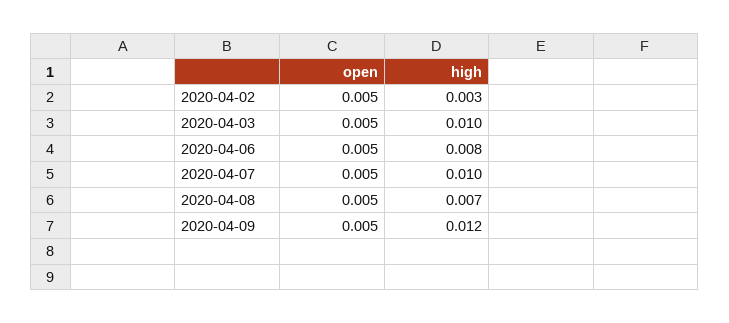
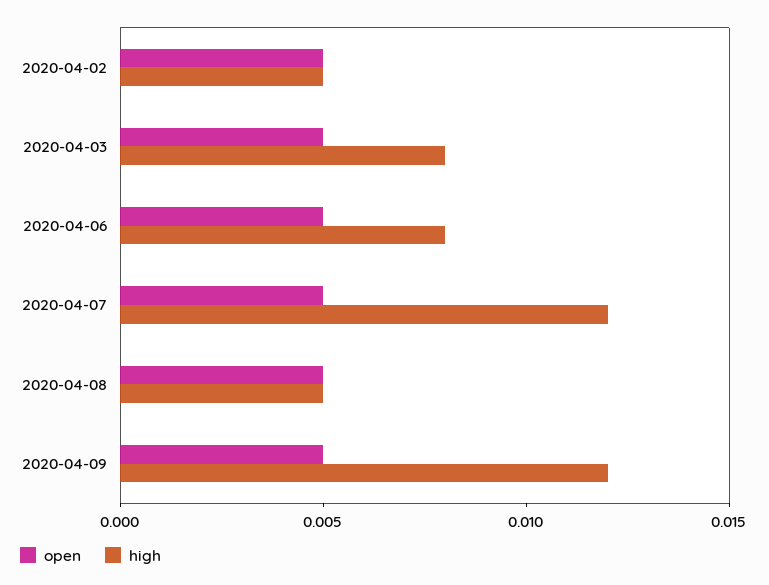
  {
    "open": {
      "2020-04-02": 0.005,
      "2020-04-03": 0.005,
      "2020-04-06": 0.005,
      "2020-04-07": 0.005,
      "2020-04-08": 0.005,
      "2020-04-09": 0.005
    },
    "high": {
-     "2020-04-02": 0.003,
+     "2020-04-02": 0.005,
-     "2020-04-03": 0.01,
+     "2020-04-03": 0.008,
      "2020-04-06": 0.008,
-     "2020-04-07": 0.01,
+     "2020-04-07": 0.012,
-     "2020-04-08": 0.007,
+     "2020-04-08": 0.005,
      "2020-04-09": 0.012
    }
  }

